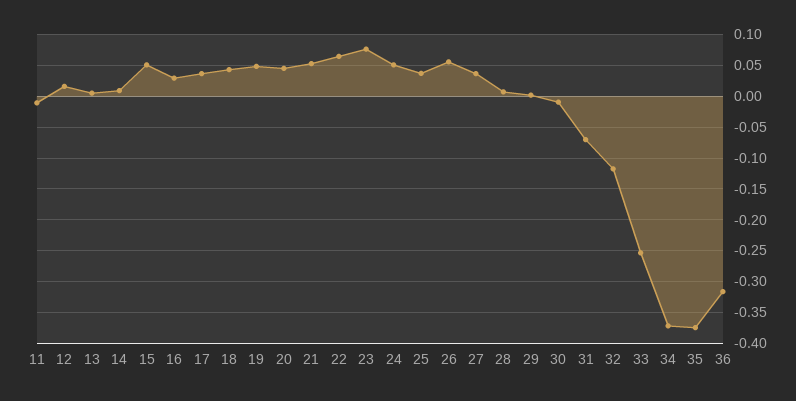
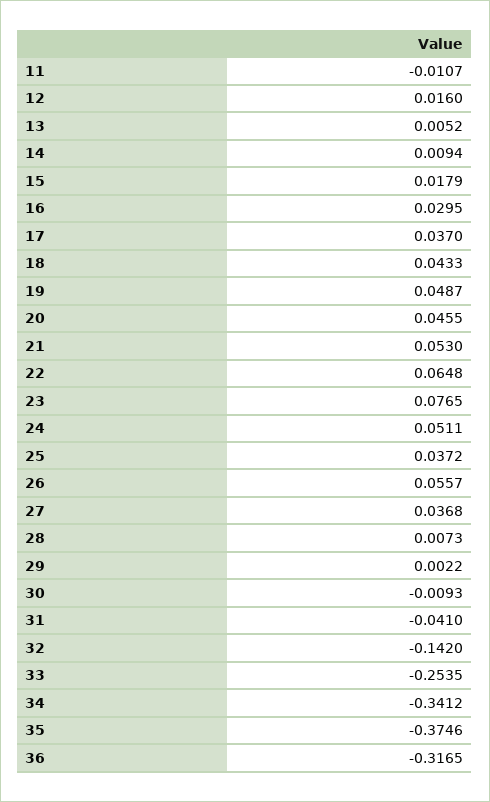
  {
    "11": -0.0107,
    "12": 0.016,
    "13": 0.0052,
    "14": 0.0094,
-   "15": 0.05,
+   "15": 0.0179,
    "16": 0.0295,
    "17": 0.037,
    "18": 0.0433,
    "19": 0.0487,
    "20": 0.0455,
    "21": 0.053,
    "22": 0.0648,
    "23": 0.0765,
    "24": 0.0511,
    "25": 0.0372,
    "26": 0.0557,
    "27": 0.0368,
    "28": 0.0073,
    "29": 0.0022,
    "30": -0.0093,
-   "31": -0.07,
+   "31": -0.041,
-   "32": -0.12,
+   "32": -0.142,
    "33": -0.2535,
-   "34": -0.37,
+   "34": -0.3412,
    "35": -0.3746,
    "36": -0.3165
  }

